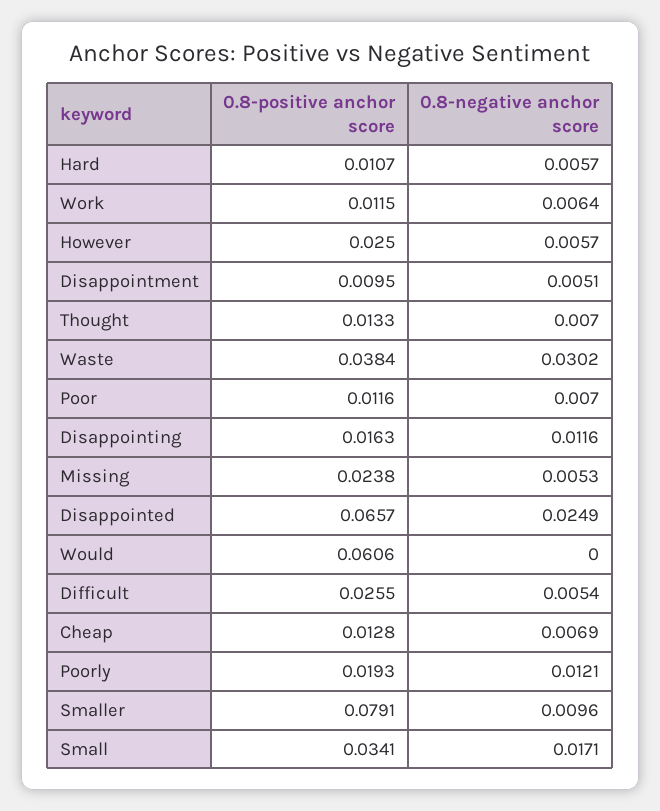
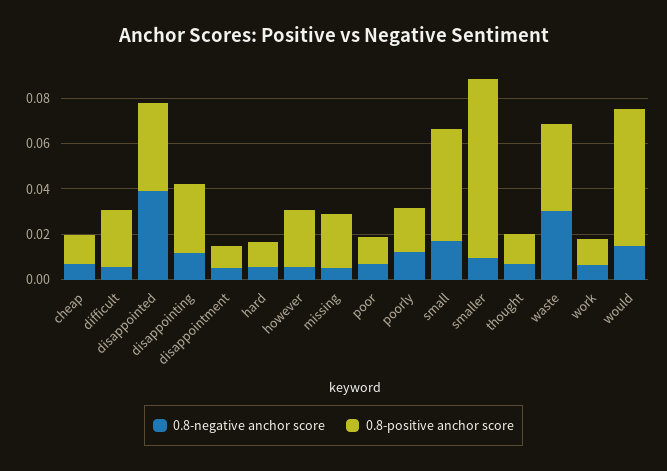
  {
    "0.8-positive anchor score": {
      "Hard": 0.0107,
      "Work": 0.0115,
      "However": 0.025,
      "Disappointment": 0.0095,
      "Thought": 0.0133,
      "Waste": 0.0384,
      "Poor": 0.0116,
-     "Disappointing": 0.0163,
+     "Disappointing": 0.03,
      "Missing": 0.0238,
-     "Disappointed": 0.0657,
+     "Disappointed": 0.04,
      "Would": 0.0606,
      "Difficult": 0.0255,
      "Cheap": 0.0128,
      "Poorly": 0.0193,
      "Smaller": 0.0791,
-     "Small": 0.0341
+     "Small": 0.05
    },
    "0.8-negative anchor score": {
      "Hard": 0.0057,
      "Work": 0.0064,
      "However": 0.0057,
      "Disappointment": 0.0051,
      "Thought": 0.007,
      "Waste": 0.0302,
      "Poor": 0.007,
      "Disappointing": 0.0116,
      "Missing": 0.0053,
-     "Disappointed": 0.0249,
+     "Disappointed": 0.04,
-     "Would": 0,
+     "Would": 0.015,
      "Difficult": 0.0054,
      "Cheap": 0.0069,
      "Poorly": 0.0121,
      "Smaller": 0.0096,
      "Small": 0.0171
    }
  }

